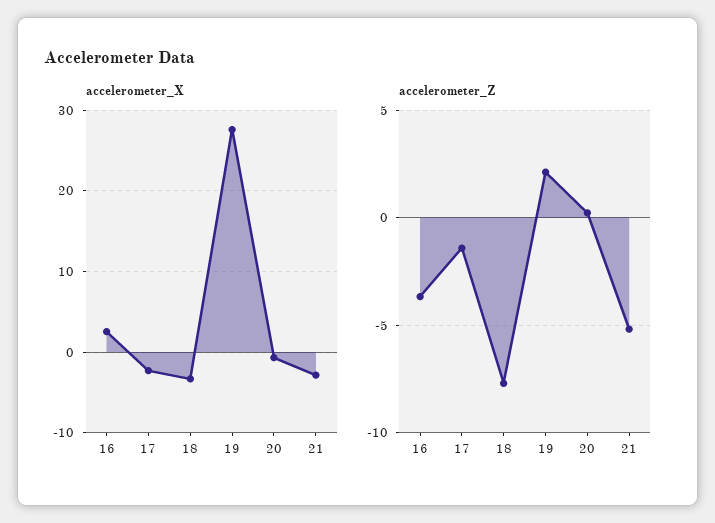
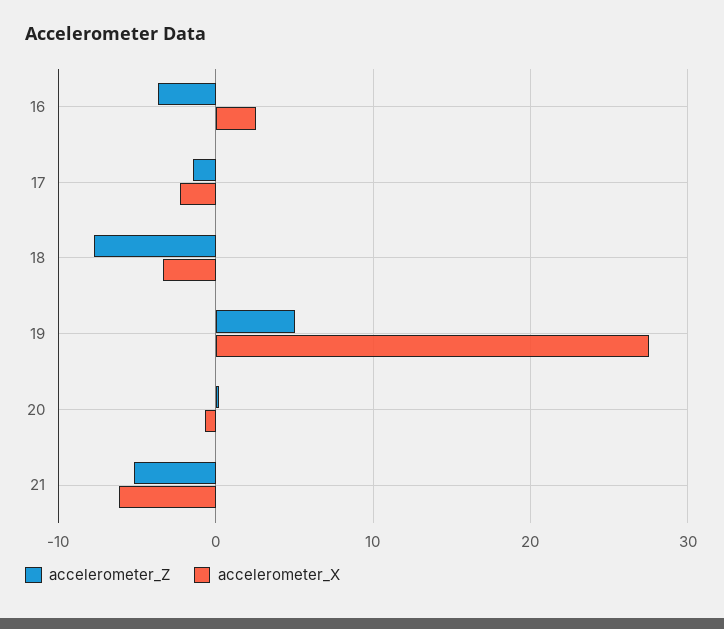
  {
    "accelerometer_X": {
      "16": 3,
      "17": -2,
      "18": -3,
      "19": 28,
      "20": -1,
-     "21": -3
+     "21": -6
    },
    "accelerometer_Z": {
      "16": -3.5,
      "17": -1.5,
      "18": -7.5,
-     "19": 2,
+     "19": 5,
      "20": 0,
      "21": -5
    }
  }

